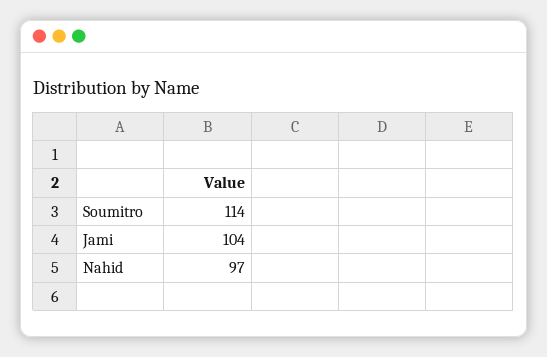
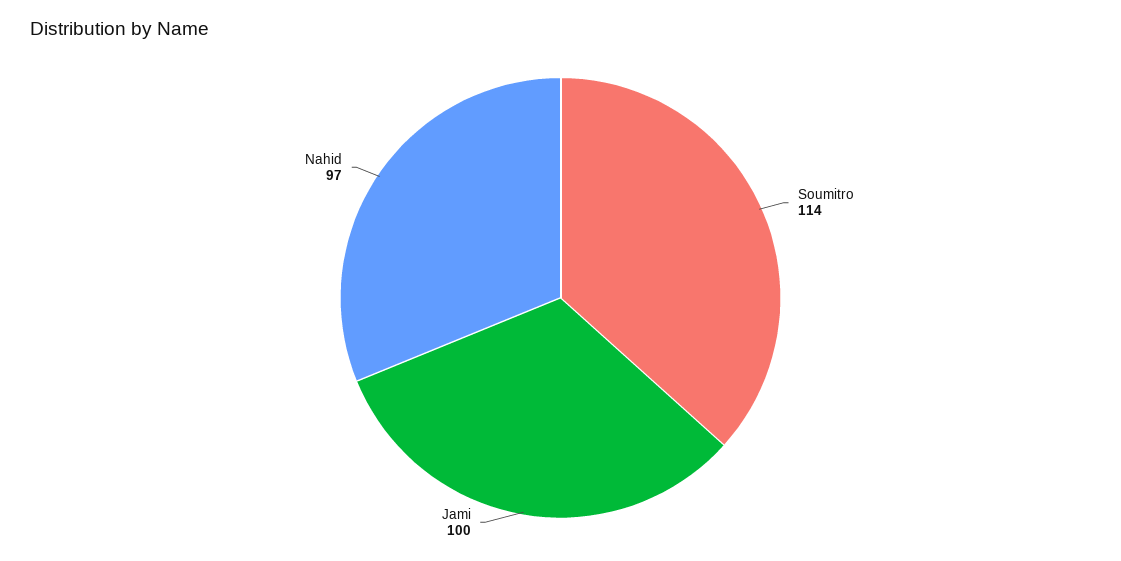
  {
    "Soumitro": 114,
-   "Jami": 104,
+   "Jami": 100,
    "Nahid": 97
  }

